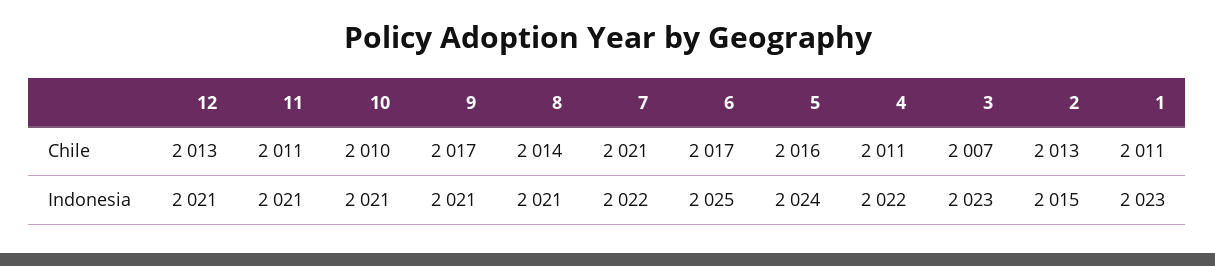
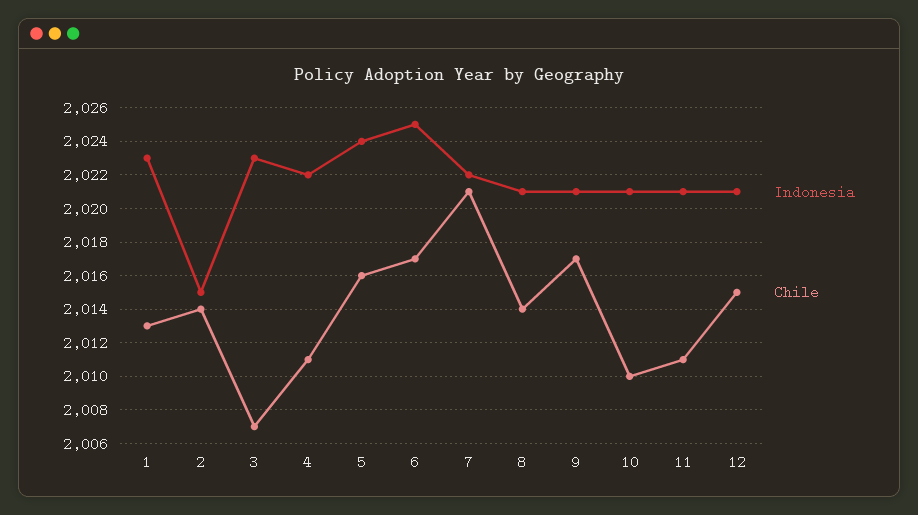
  {
    "Chile": {
-     "12": 2013,
+     "12": 2015,
      "11": 2011,
      "10": 2010,
      "9": 2017,
      "8": 2014,
      "7": 2021,
      "6": 2017,
      "5": 2016,
      "4": 2011,
      "3": 2007,
-     "2": 2013,
+     "2": 2014,
-     "1": 2011
+     "1": 2013
    },
    "Indonesia": {
      "12": 2021,
      "11": 2021,
      "10": 2021,
      "9": 2021,
      "8": 2021,
      "7": 2022,
      "6": 2025,
      "5": 2024,
      "4": 2022,
      "3": 2023,
      "2": 2015,
      "1": 2023
    }
  }

